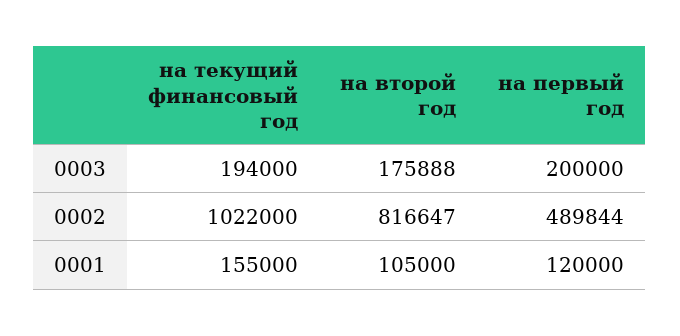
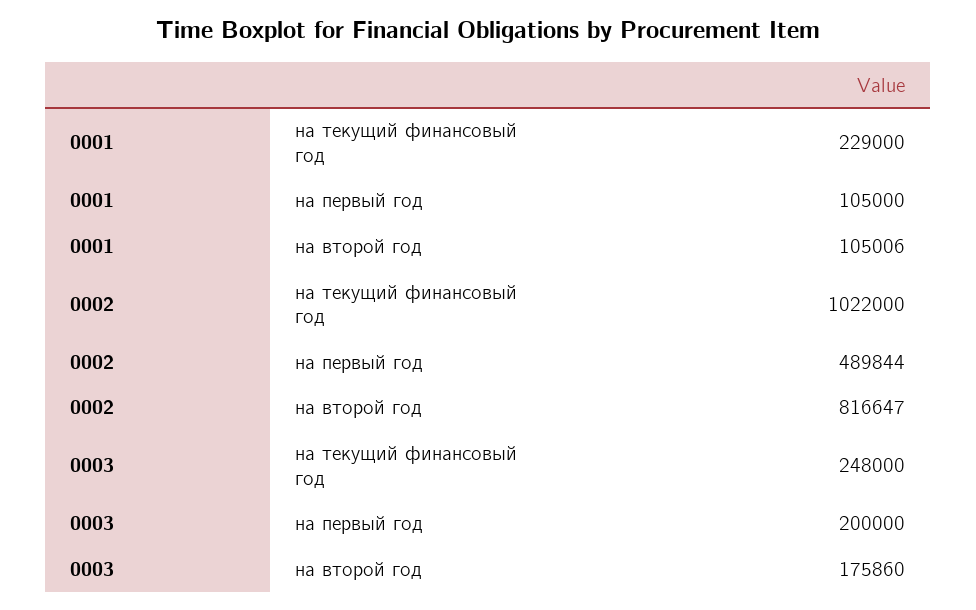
  {
    "на текущий финансовый год": {
-     "0003": 194000,
+     "0003": 248000,
      "0002": 1022000,
-     "0001": 155000
+     "0001": 229000
    },
    "на второй год": {
-     "0003": 175888,
+     "0003": 175860,
      "0002": 816647,
-     "0001": 105000
+     "0001": 105006
    },
    "на первый год": {
      "0003": 200000,
      "0002": 489844,
-     "0001": 120000
+     "0001": 105000
    }
  }

